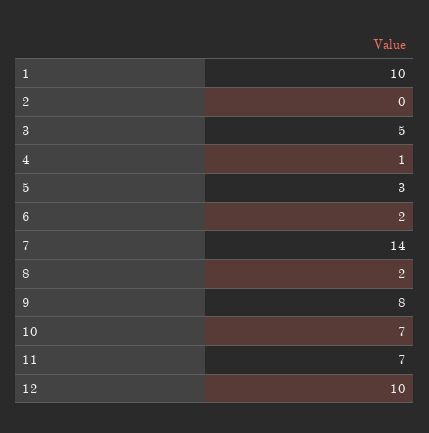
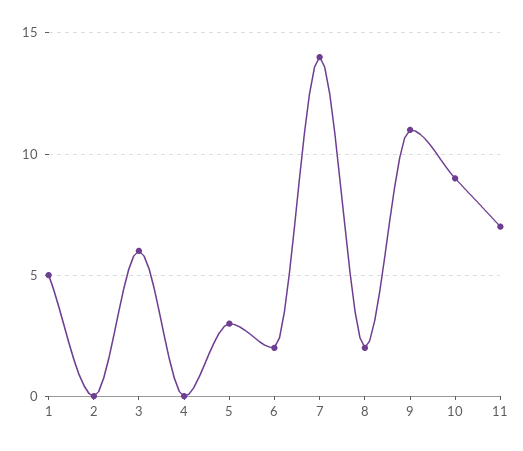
  {
-   "1": 10,
+   "1": 5,
    "2": 0,
-   "3": 5,
+   "3": 6,
-   "4": 1,
+   "4": 0,
    "5": 3,
    "6": 2,
    "7": 14,
    "8": 2,
-   "9": 8,
+   "9": 11,
-   "10": 7,
+   "10": 9,
-   "11": 7,
+   "11": 7
-   "12": 10
  }

